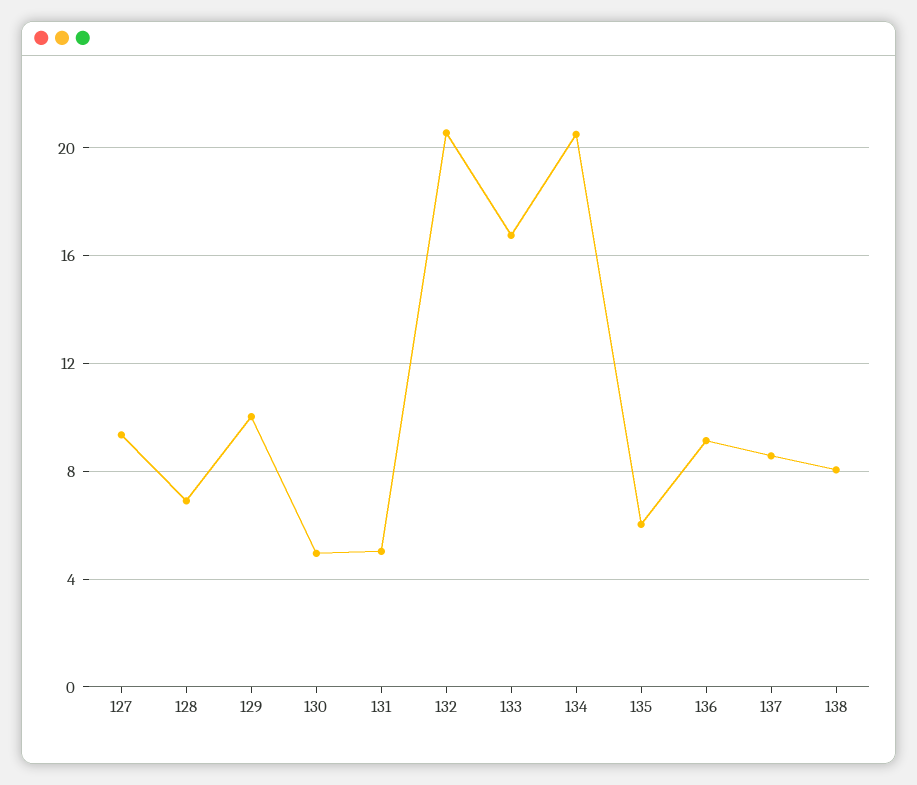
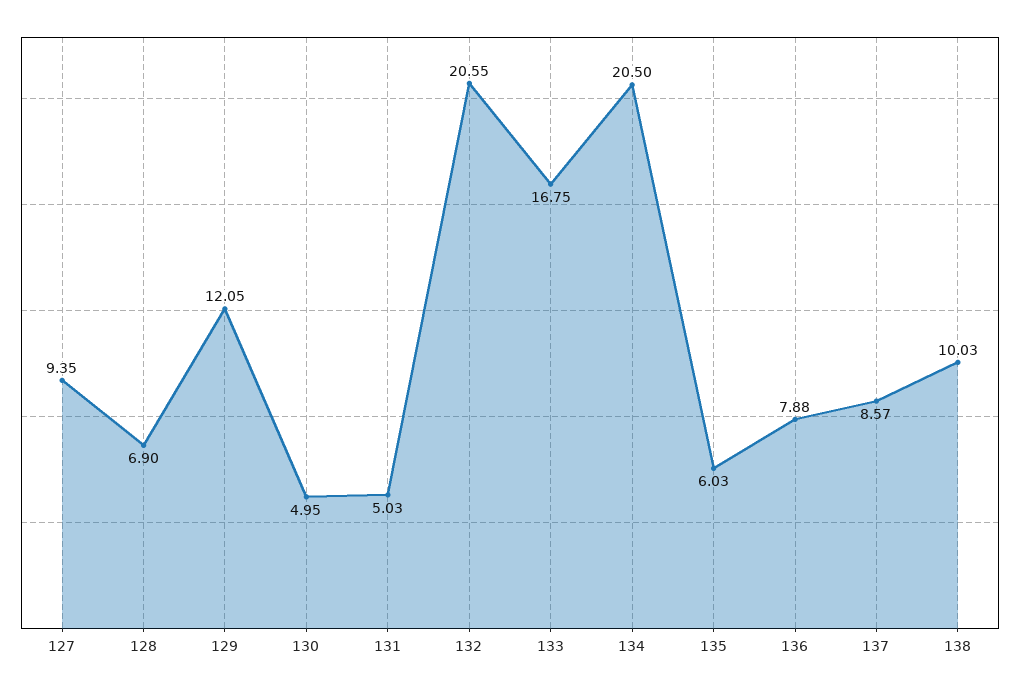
  {
    "127": 9.35,
    "128": 6.9,
-   "129": 10,
+   "129": 12.05,
    "130": 4.95,
    "131": 5.03,
    "132": 20.55,
    "133": 16.75,
    "134": 20.5,
    "135": 6.03,
-   "136": 9,
+   "136": 7.88,
    "137": 8.57,
-   "138": 8
+   "138": 10.03
  }

